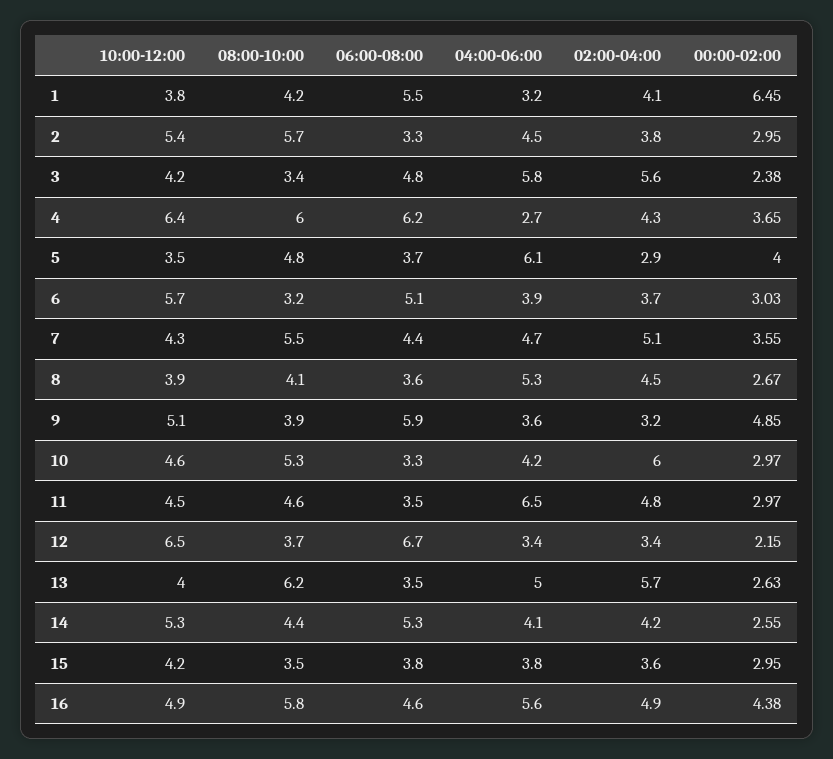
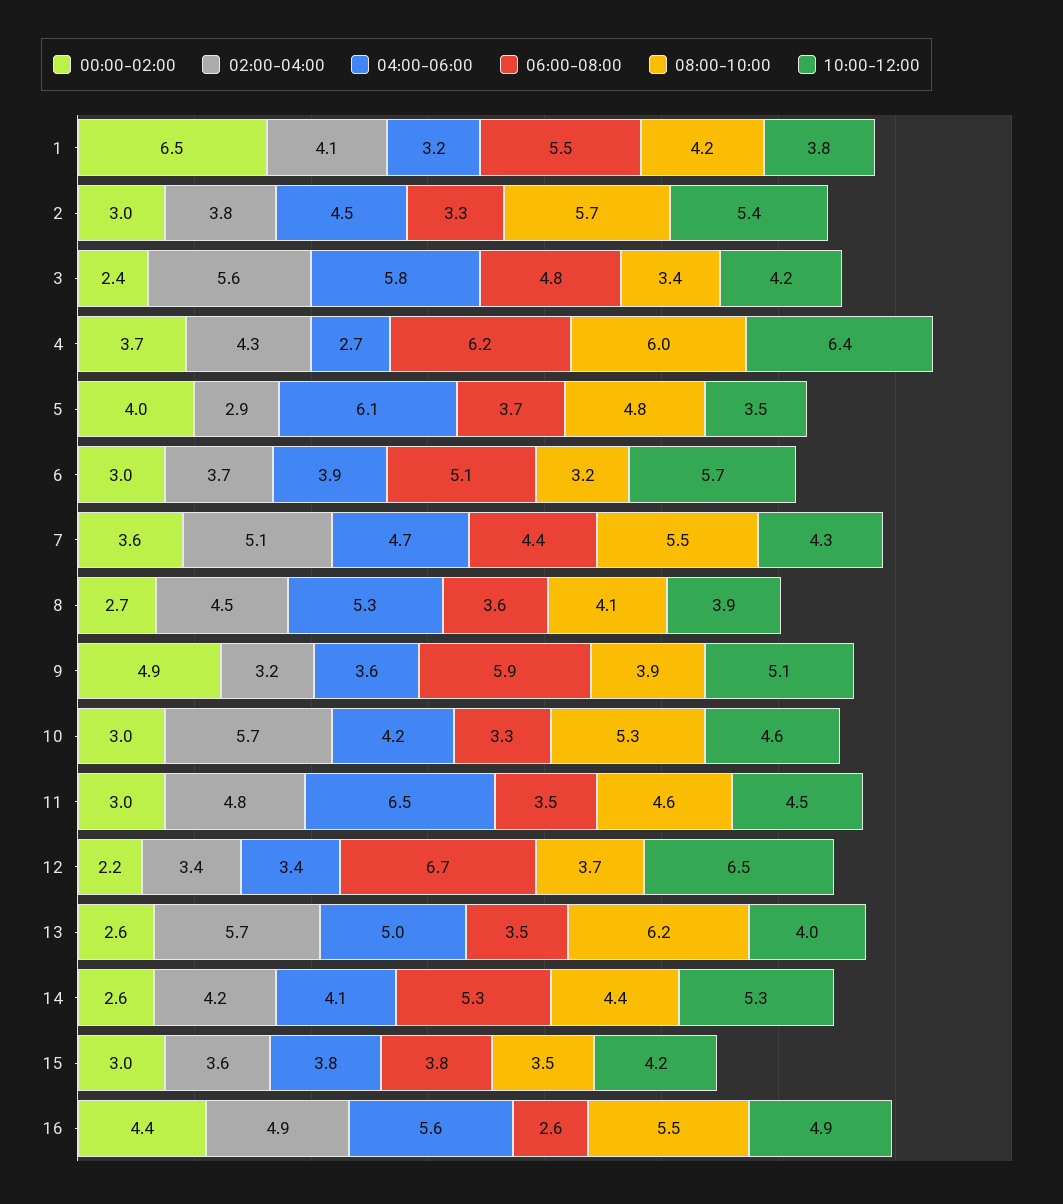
  {
    "10:00-12:00": {
      "1": 3.8,
      "2": 5.4,
      "3": 4.2,
      "4": 6.4,
      "5": 3.5,
      "6": 5.7,
      "7": 4.3,
      "8": 3.9,
      "9": 5.1,
      "10": 4.6,
      "11": 4.5,
      "12": 6.5,
      "13": 4,
      "14": 5.3,
      "15": 4.2,
      "16": 4.9
    },
    "08:00-10:00": {
      "1": 4.2,
      "2": 5.7,
      "3": 3.4,
      "4": 6,
      "5": 4.8,
      "6": 3.2,
      "7": 5.5,
      "8": 4.1,
      "9": 3.9,
      "10": 5.3,
      "11": 4.6,
      "12": 3.7,
      "13": 6.2,
      "14": 4.4,
      "15": 3.5,
-     "16": 5.8
+     "16": 5.5
    },
    "06:00-08:00": {
      "1": 5.5,
      "2": 3.3,
      "3": 4.8,
      "4": 6.2,
      "5": 3.7,
      "6": 5.1,
      "7": 4.4,
      "8": 3.6,
      "9": 5.9,
      "10": 3.3,
      "11": 3.5,
      "12": 6.7,
      "13": 3.5,
      "14": 5.3,
      "15": 3.8,
-     "16": 4.6
+     "16": 2.6
    },
    "04:00-06:00": {
      "1": 3.2,
      "2": 4.5,
      "3": 5.8,
      "4": 2.7,
      "5": 6.1,
      "6": 3.9,
      "7": 4.7,
      "8": 5.3,
      "9": 3.6,
      "10": 4.2,
      "11": 6.5,
      "12": 3.4,
      "13": 5,
      "14": 4.1,
      "15": 3.8,
      "16": 5.6
    },
    "02:00-04:00": {
      "1": 4.1,
      "2": 3.8,
      "3": 5.6,
      "4": 4.3,
      "5": 2.9,
      "6": 3.7,
      "7": 5.1,
      "8": 4.5,
      "9": 3.2,
-     "10": 6,
+     "10": 5.7,
      "11": 4.8,
      "12": 3.4,
      "13": 5.7,
      "14": 4.2,
      "15": 3.6,
      "16": 4.9
    },
    "00:00-02:00": {
      "1": 6.45,
      "2": 2.95,
      "3": 2.38,
      "4": 3.65,
      "5": 4,
      "6": 3.03,
      "7": 3.55,
      "8": 2.67,
      "9": 4.85,
      "10": 2.97,
      "11": 2.97,
      "12": 2.15,
      "13": 2.63,
      "14": 2.55,
      "15": 2.95,
      "16": 4.38
    }
  }

